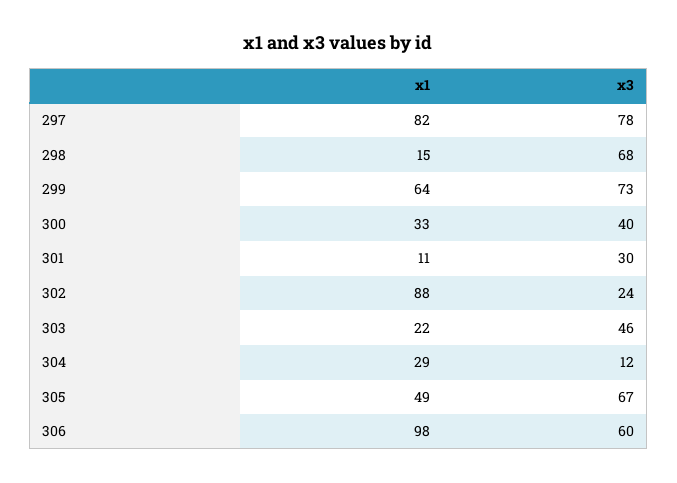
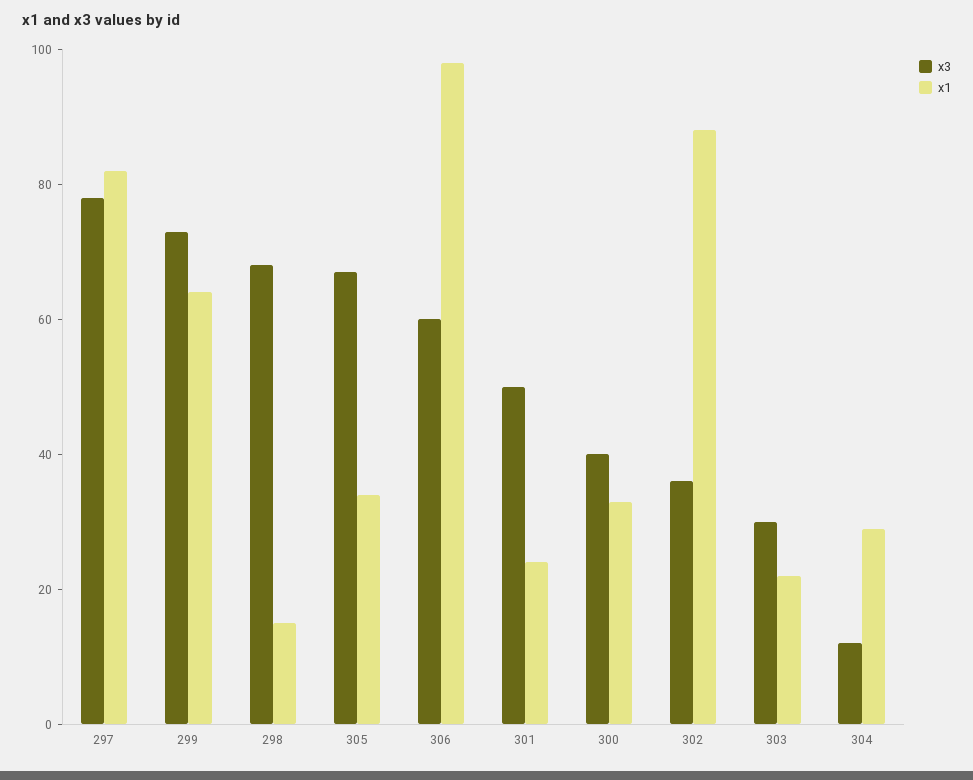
  {
    "x1": {
      "297": 82,
      "298": 15,
      "299": 64,
      "300": 33,
-     "301": 11,
+     "301": 25,
      "302": 88,
      "303": 22,
      "304": 29,
-     "305": 49,
+     "305": 35,
      "306": 98
    },
    "x3": {
      "297": 78,
      "298": 68,
      "299": 73,
      "300": 40,
-     "301": 30,
+     "301": 50,
-     "302": 24,
+     "302": 35,
-     "303": 46,
+     "303": 30,
      "304": 12,
      "305": 67,
      "306": 60
    }
  }

